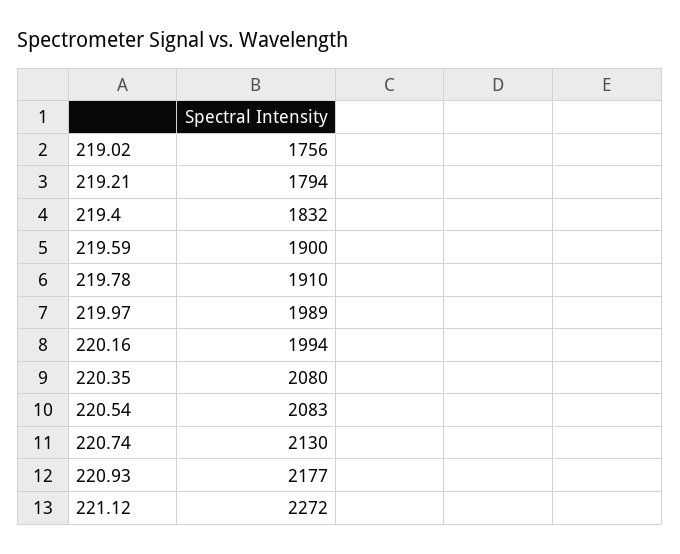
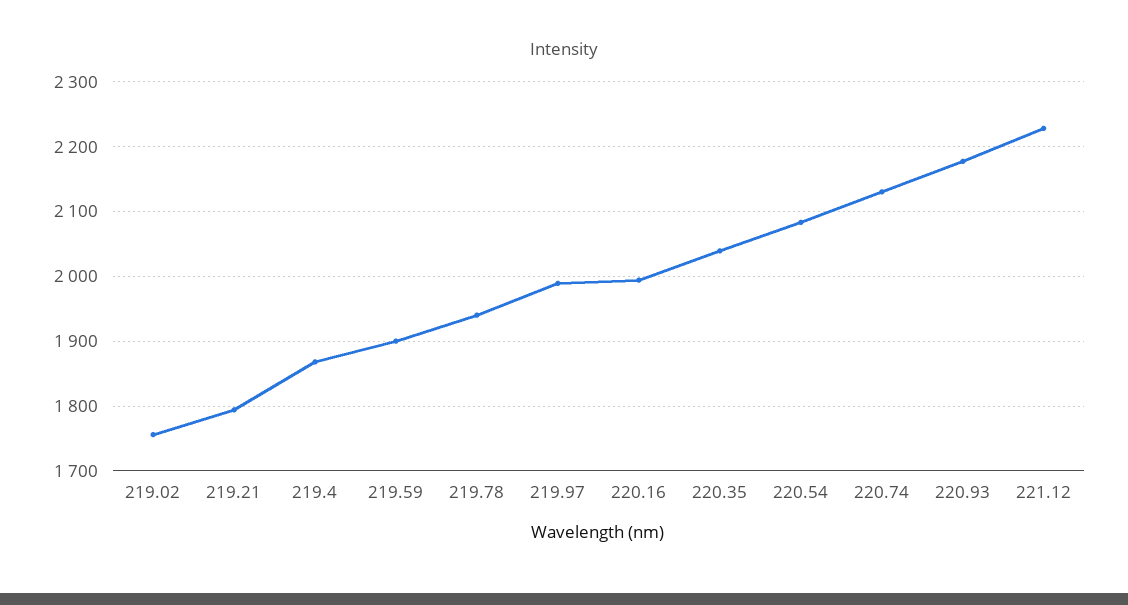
  {
    "219.02": 1756,
    "219.21": 1794,
-   "219.4": 1832,
+   "219.4": 1870,
    "219.59": 1900,
-   "219.78": 1910,
+   "219.78": 1940,
    "219.97": 1989,
    "220.16": 1994,
-   "220.35": 2080,
+   "220.35": 2040,
    "220.54": 2083,
    "220.74": 2130,
    "220.93": 2177,
-   "221.12": 2272
+   "221.12": 2230
  }

